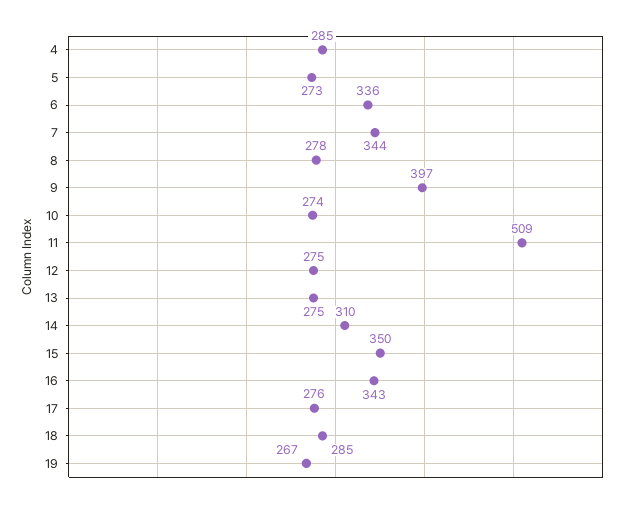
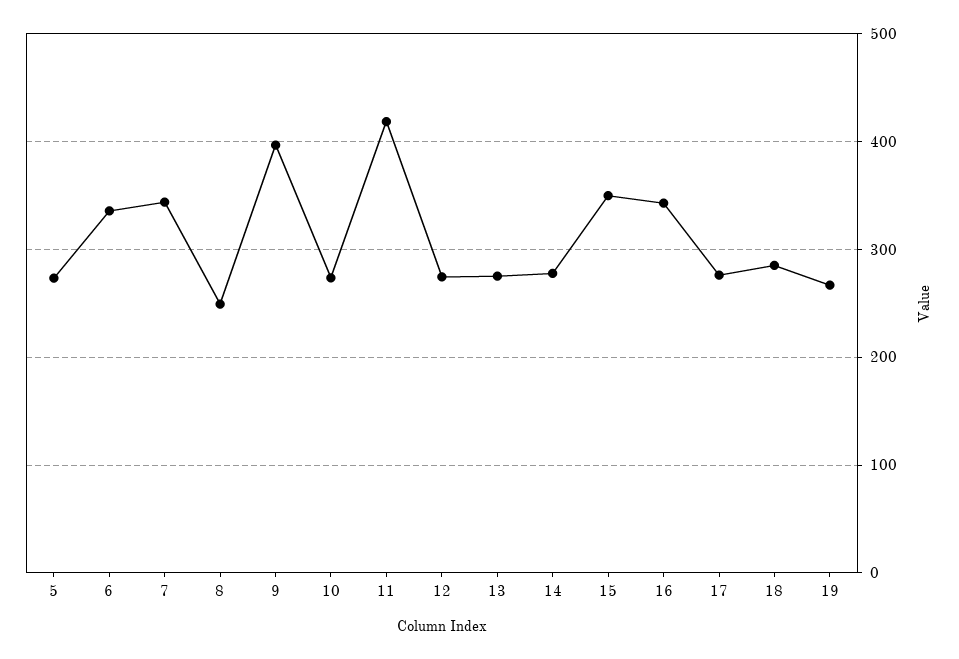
  {
-   "4": 285,
    "5": 273,
    "6": 336,
    "7": 344,
-   "8": 278,
+   "8": 250,
    "9": 397,
    "10": 274,
-   "11": 509,
+   "11": 420,
    "12": 275,
    "13": 275,
-   "14": 310,
+   "14": 280,
    "15": 350,
    "16": 343,
    "17": 276,
    "18": 285,
    "19": 267
  }

